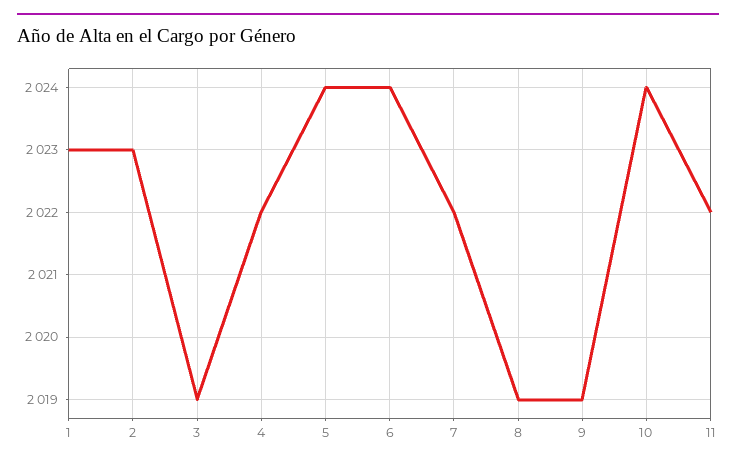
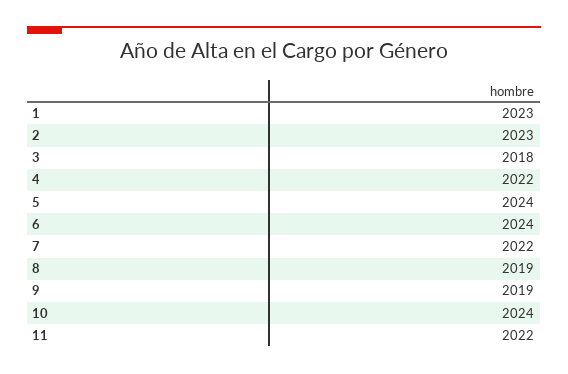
  {
    "1": 2023,
    "2": 2023,
-   "3": 2019,
+   "3": 2018,
    "4": 2022,
    "5": 2024,
    "6": 2024,
    "7": 2022,
    "8": 2019,
    "9": 2019,
    "10": 2024,
    "11": 2022
  }

